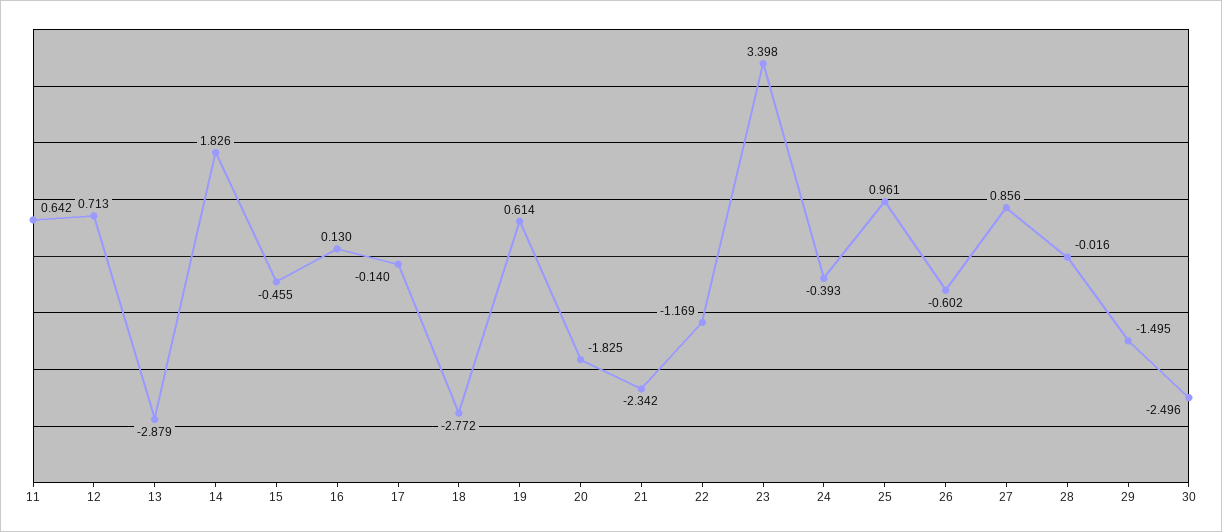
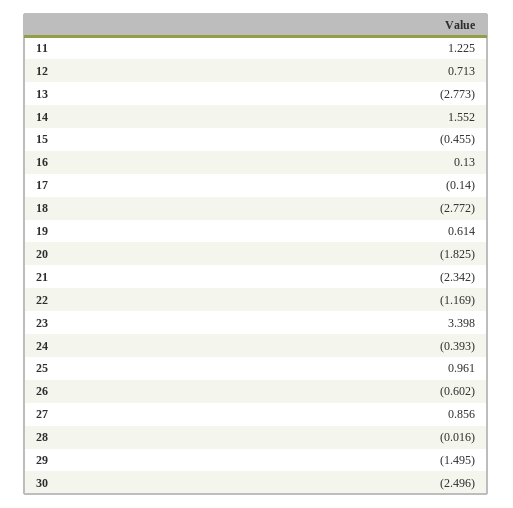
  {
-   "11": 0.642,
+   "11": 1.225,
    "12": 0.713,
-   "13": -2.879,
+   "13": -2.773,
-   "14": 1.826,
+   "14": 1.552,
    "15": -0.455,
    "16": 0.13,
    "17": -0.14,
    "18": -2.772,
    "19": 0.614,
    "20": -1.825,
    "21": -2.342,
    "22": -1.169,
    "23": 3.398,
    "24": -0.393,
    "25": 0.961,
    "26": -0.602,
    "27": 0.856,
    "28": -0.016,
    "29": -1.495,
    "30": -2.496
  }

